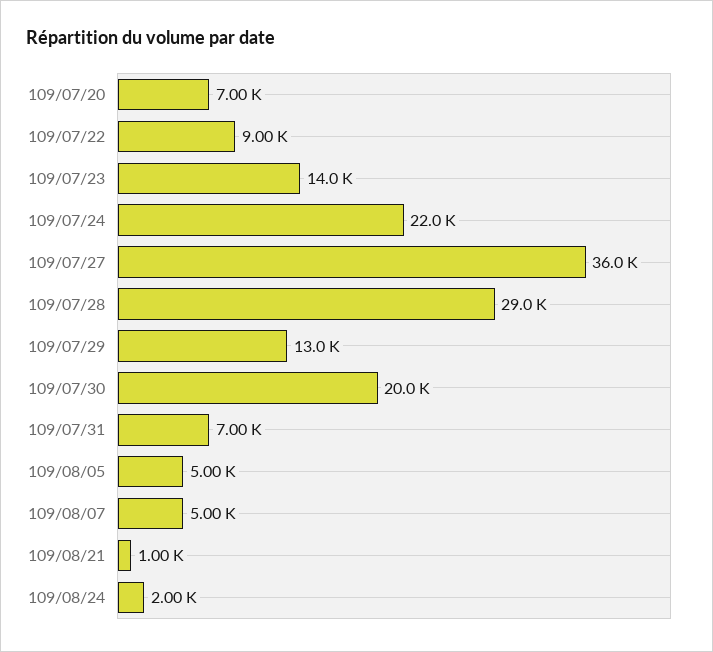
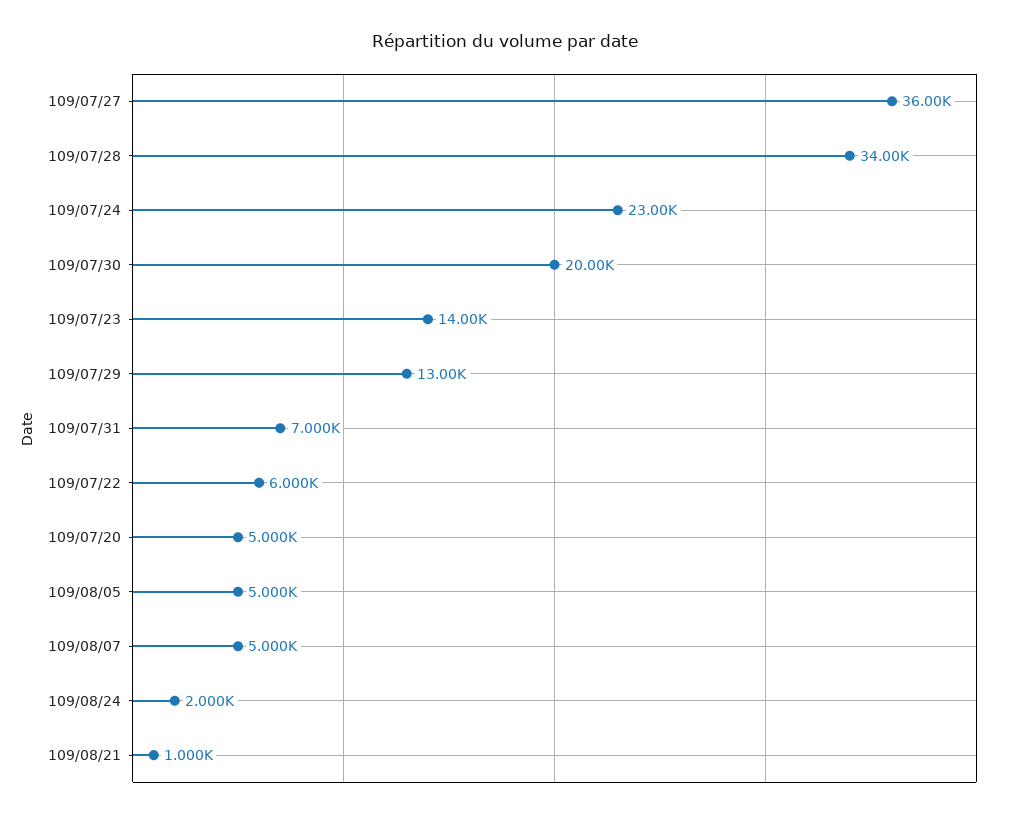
  {
-   "109/07/20": 7000,
+   "109/07/20": 5000,
-   "109/07/22": 9000,
+   "109/07/22": 6000,
    "109/07/23": 14000,
-   "109/07/24": 22000,
+   "109/07/24": 23000,
    "109/07/27": 36000,
-   "109/07/28": 29000,
+   "109/07/28": 34000,
    "109/07/29": 13000,
    "109/07/30": 20000,
    "109/07/31": 7000,
    "109/08/05": 5000,
    "109/08/07": 5000,
    "109/08/21": 1000,
    "109/08/24": 2000
  }

